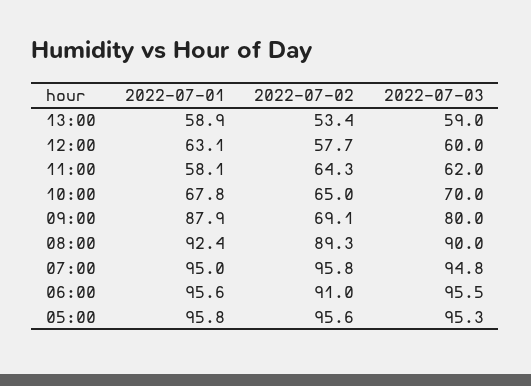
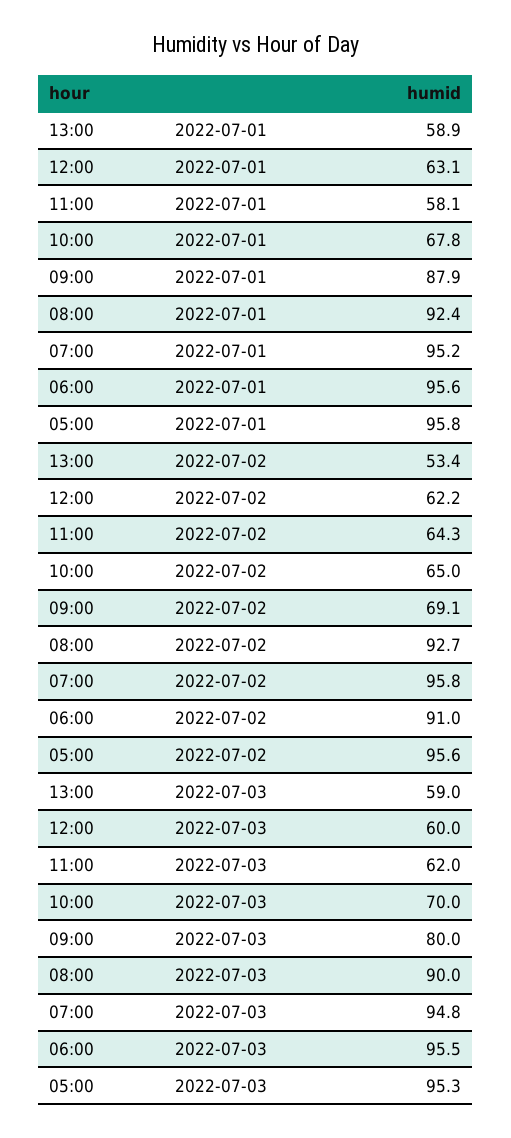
  {
    "2022-07-01": {
      "13:00": 58.9,
      "12:00": 63.1,
      "11:00": 58.1,
      "10:00": 67.8,
      "09:00": 87.9,
      "08:00": 92.4,
-     "07:00": 95,
+     "07:00": 95.2,
      "06:00": 95.6,
      "05:00": 95.8
    },
    "2022-07-02": {
      "13:00": 53.4,
-     "12:00": 57.7,
+     "12:00": 62.2,
      "11:00": 64.3,
      "10:00": 65,
      "09:00": 69.1,
-     "08:00": 89.3,
+     "08:00": 92.7,
      "07:00": 95.8,
      "06:00": 91,
      "05:00": 95.6
    },
    "2022-07-03": {
      "13:00": 59,
      "12:00": 60,
      "11:00": 62,
      "10:00": 70,
      "09:00": 80,
      "08:00": 90,
      "07:00": 94.8,
      "06:00": 95.5,
      "05:00": 95.3
    }
  }

